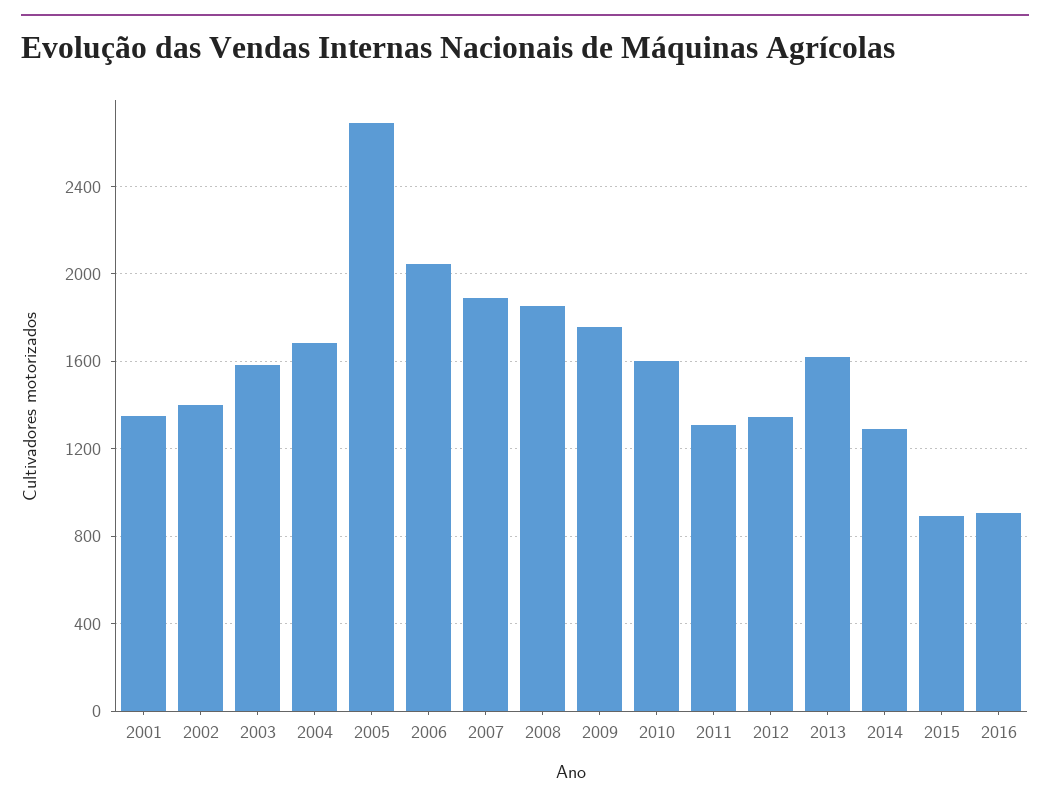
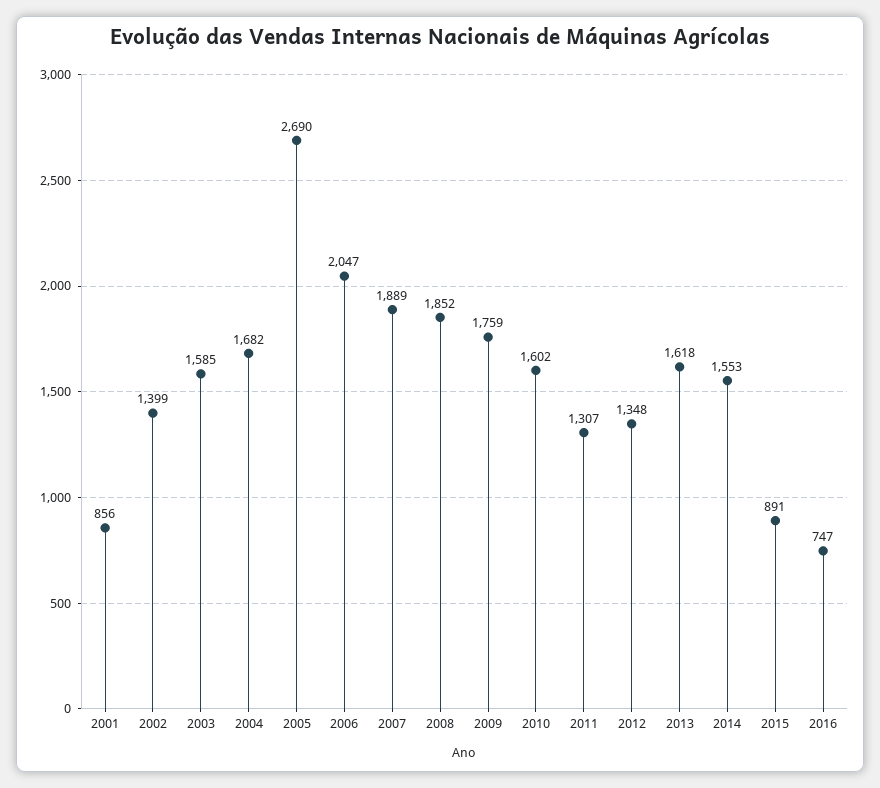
  {
-   "2001": 1350,
+   "2001": 856,
    "2002": 1399,
    "2003": 1585,
    "2004": 1682,
    "2005": 2690,
    "2006": 2047,
    "2007": 1889,
    "2008": 1852,
    "2009": 1759,
    "2010": 1602,
    "2011": 1307,
    "2012": 1348,
    "2013": 1618,
-   "2014": 1300,
+   "2014": 1553,
    "2015": 891,
-   "2016": 900
+   "2016": 747
  }

